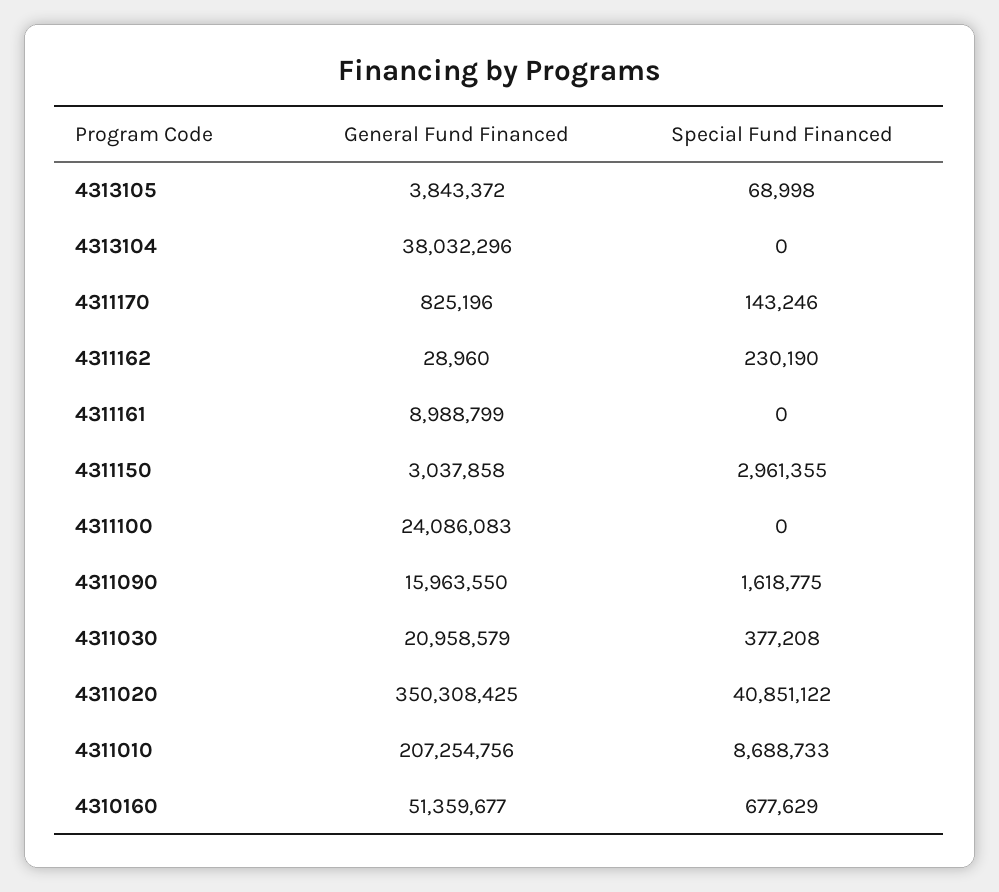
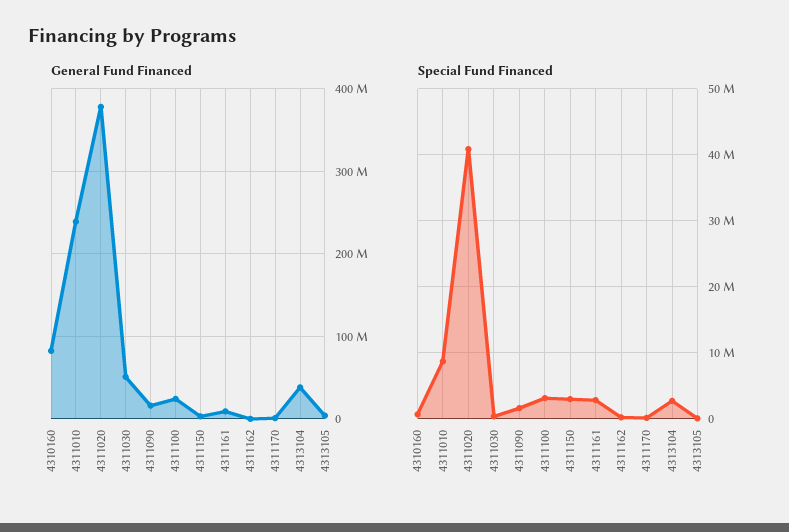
  {
    "General Fund Financed": {
      "4313105": 3843372,
      "4313104": 38032296,
      "4311170": 825196,
      "4311162": 28960,
      "4311161": 8988799,
      "4311150": 3037858,
      "4311100": 24086083,
      "4311090": 15963550,
-     "4311030": 20958579,
+     "4311030": 50000000,
-     "4311020": 350308425,
+     "4311020": 380000000,
-     "4311010": 207254756,
+     "4311010": 240000000,
-     "4310160": 51359677
+     "4310160": 80000000
    },
    "Special Fund Financed": {
      "4313105": 68998,
-     "4313104": 0,
+     "4313104": 3000000,
      "4311170": 143246,
      "4311162": 230190,
-     "4311161": 0,
+     "4311161": 3000000,
      "4311150": 2961355,
-     "4311100": 0,
+     "4311100": 3000000,
      "4311090": 1618775,
      "4311030": 377208,
      "4311020": 40851122,
      "4311010": 8688733,
      "4310160": 677629
    }
  }

